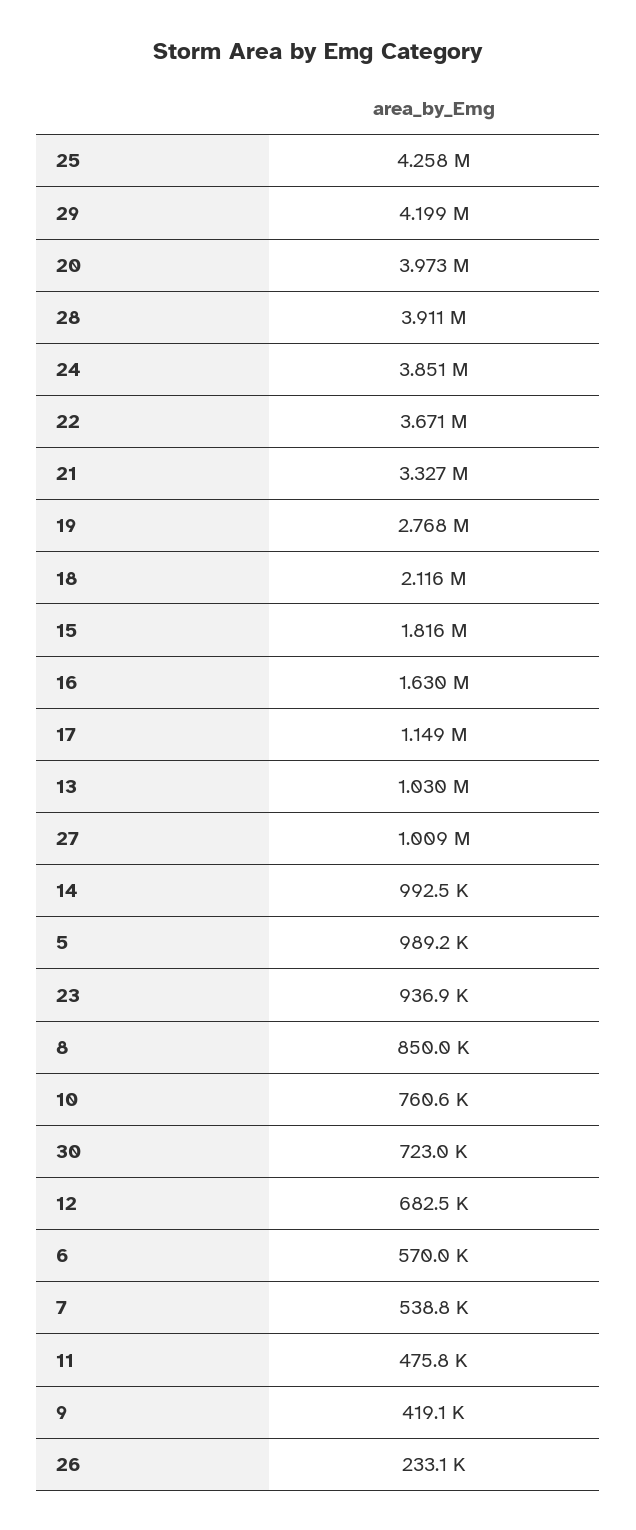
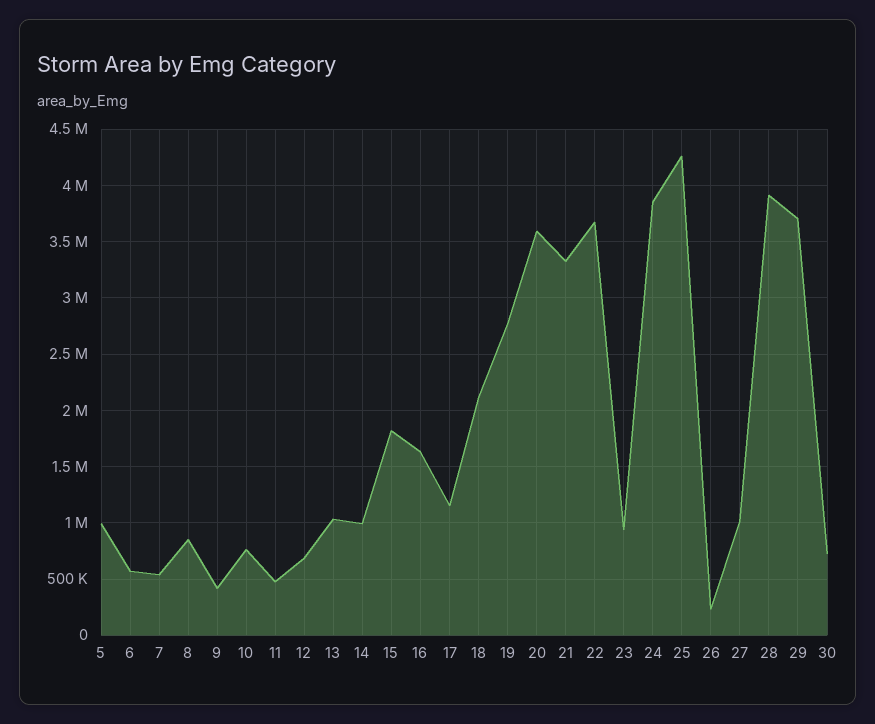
  {
    "25": 4258000,
-   "29": 4199000,
+   "29": 3700000,
-   "20": 3973000,
+   "20": 3600000,
    "28": 3911000,
    "24": 3851000,
    "22": 3671000,
    "21": 3327000,
    "19": 2768000,
    "18": 2116000,
    "15": 1816000,
    "16": 1630000,
    "17": 1149000,
    "13": 1030000,
    "27": 1009000,
    "14": 992500,
    "5": 989200,
    "23": 936900,
    "8": 850000,
    "10": 760600,
    "30": 723000,
    "12": 682500,
    "6": 570000,
    "7": 538800,
    "11": 475800,
    "9": 419100,
    "26": 233100
  }

